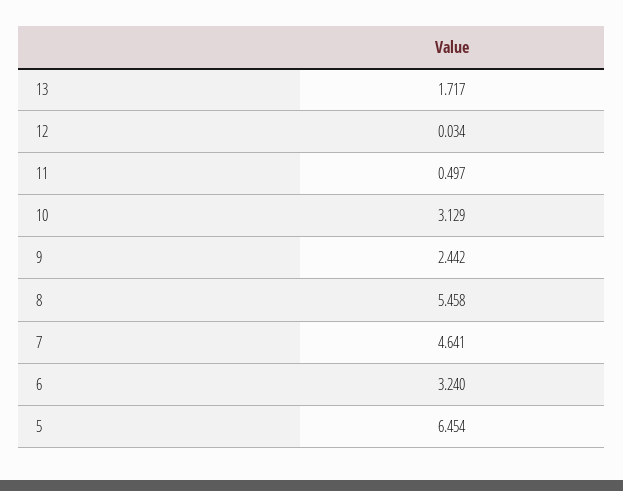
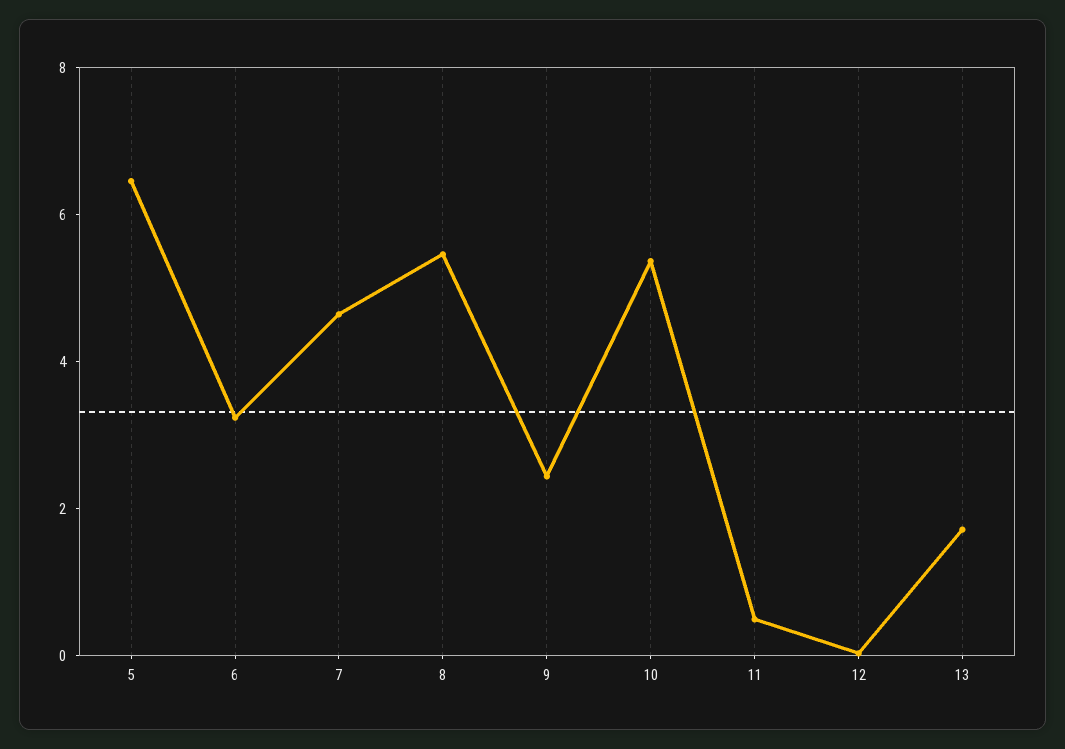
  {
    "13": 1.717,
    "12": 0.034,
    "11": 0.497,
-   "10": 3.129,
+   "10": 5.5,
    "9": 2.442,
    "8": 5.458,
    "7": 4.641,
    "6": 3.24,
    "5": 6.454
  }

